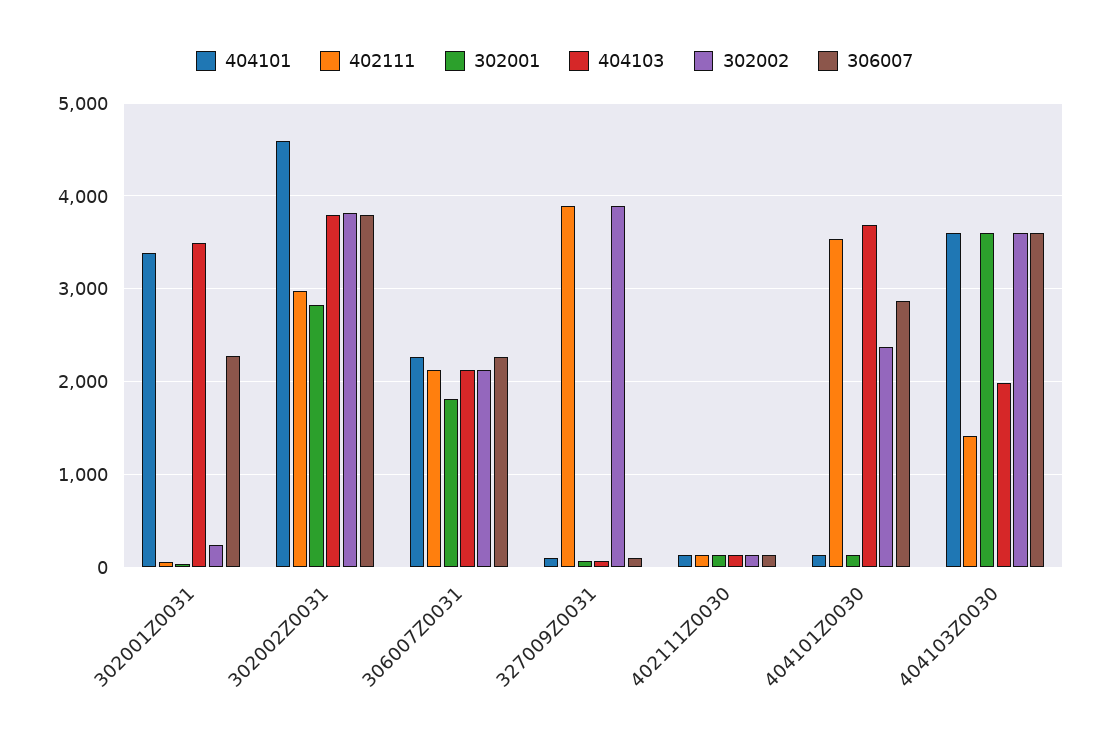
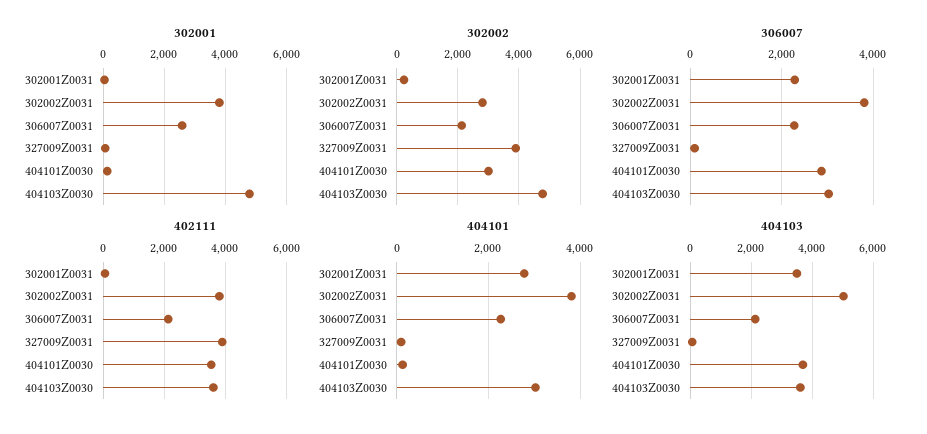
  {
    "404101": {
-     "302001Z0031": 3400,
+     "302001Z0031": 2800,
-     "302002Z0031": 4600,
+     "302002Z0031": 3800,
      "306007Z0031": 2300,
      "327009Z0031": 100,
-     "402111Z0030": 100,
      "404101Z0030": 100,
-     "404103Z0030": 3600
+     "404103Z0030": 3000
    },
    "402111": {
      "302001Z0031": 100,
-     "302002Z0031": 3000,
+     "302002Z0031": 3800,
      "306007Z0031": 2100,
      "327009Z0031": 3900,
-     "402111Z0030": 100,
      "404101Z0030": 3500,
-     "404103Z0030": 1400
+     "404103Z0030": 3600
    },
    "302001": {
      "302001Z0031": 0,
-     "302002Z0031": 2800,
+     "302002Z0031": 3800,
-     "306007Z0031": 1800,
+     "306007Z0031": 2600,
      "327009Z0031": 100,
-     "402111Z0030": 100,
      "404101Z0030": 100,
-     "404103Z0030": 3600
+     "404103Z0030": 4800
    },
    "404103": {
      "302001Z0031": 3500,
-     "302002Z0031": 3800,
+     "302002Z0031": 5000,
      "306007Z0031": 2100,
      "327009Z0031": 100,
-     "402111Z0030": 100,
      "404101Z0030": 3700,
-     "404103Z0030": 2000
+     "404103Z0030": 3600
    },
    "302002": {
      "302001Z0031": 200,
-     "302002Z0031": 3800,
+     "302002Z0031": 2800,
      "306007Z0031": 2100,
      "327009Z0031": 3900,
-     "402111Z0030": 100,
-     "404101Z0030": 2400,
+     "404101Z0030": 3000,
-     "404103Z0030": 3600
+     "404103Z0030": 4800
    },
    "306007": {
      "302001Z0031": 2300,
      "302002Z0031": 3800,
      "306007Z0031": 2300,
      "327009Z0031": 100,
-     "402111Z0030": 100,
      "404101Z0030": 2900,
-     "404103Z0030": 3600
+     "404103Z0030": 3000
    }
  }

